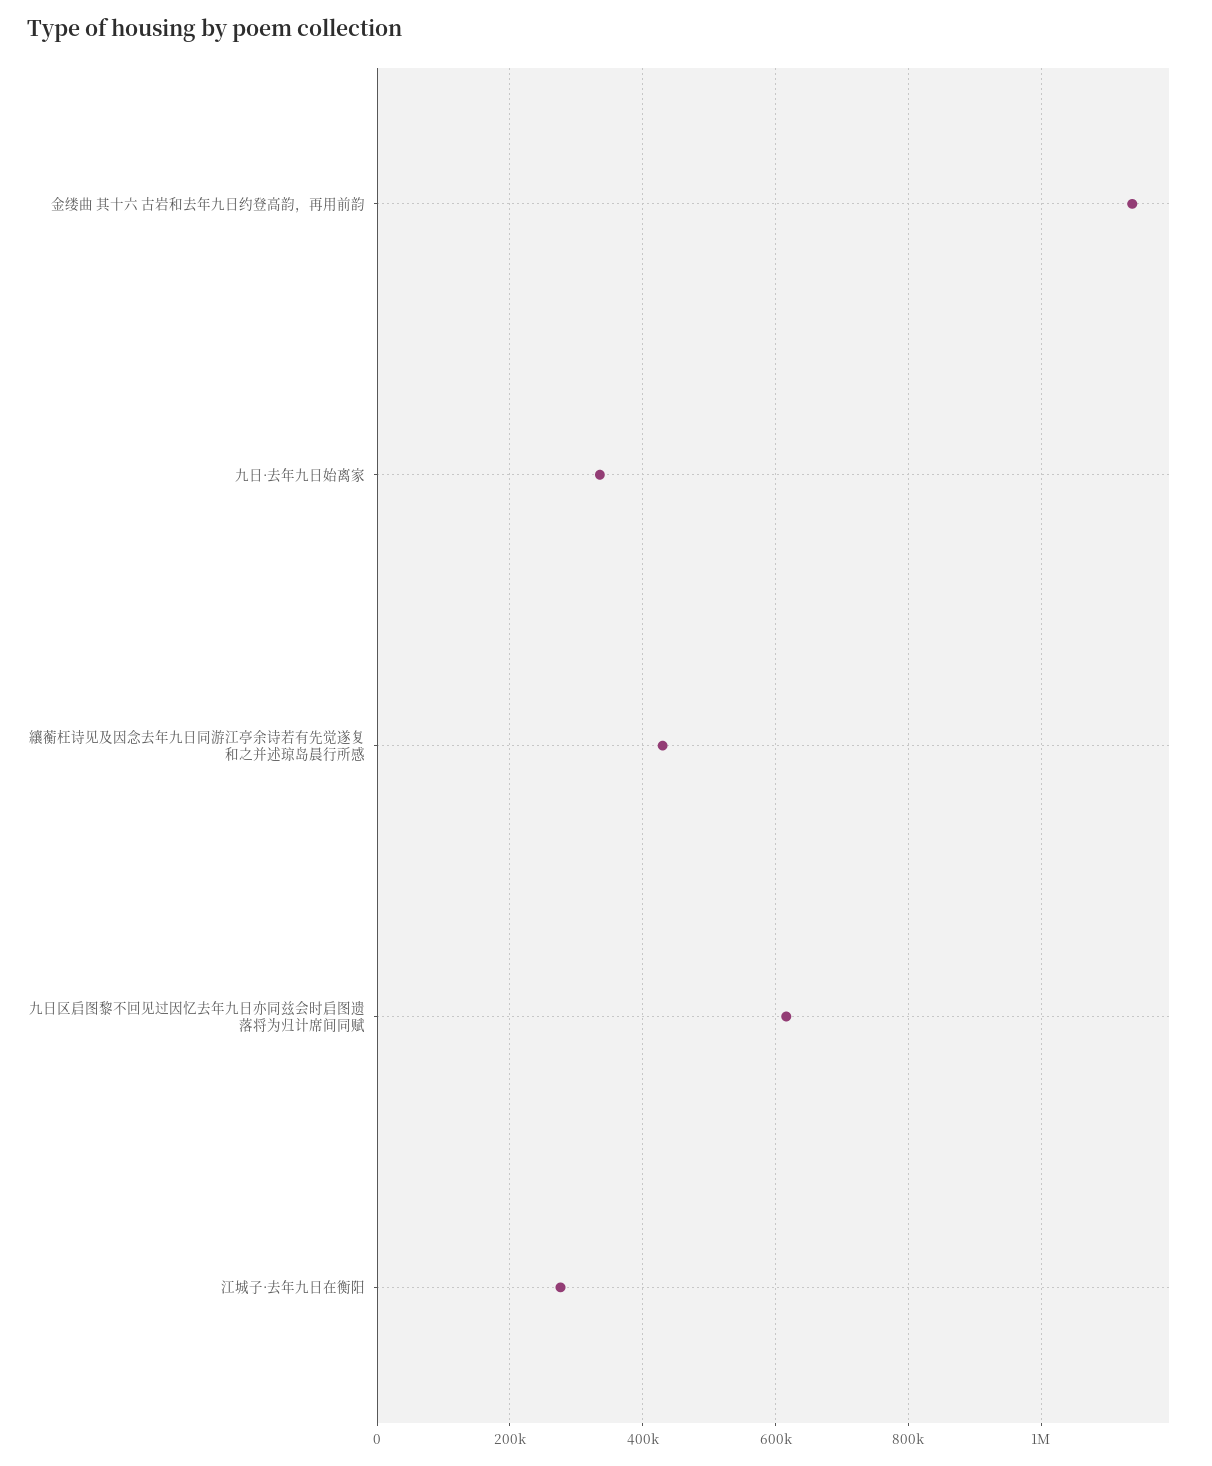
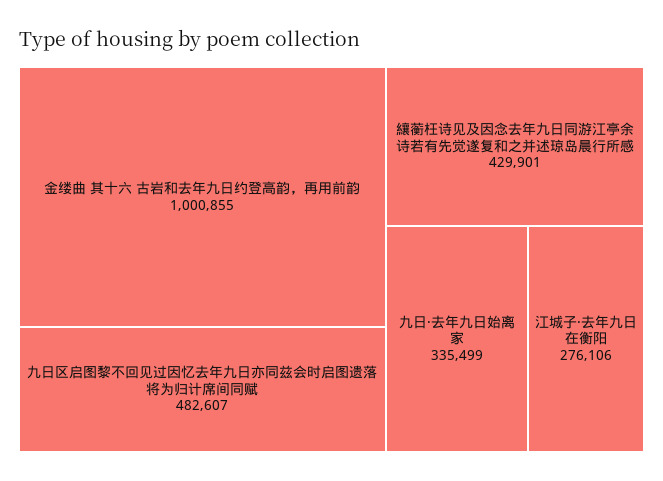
  {
-   "金缕曲 其十六 古岩和去年九日约登高韵，再用前韵": 1140000,
+   "金缕曲 其十六 古岩和去年九日约登高韵，再用前韵": 1000855,
    "九日·去年九日始离家": 335499,
    "纕蘅枉诗见及因念去年九日同游江亭余诗若有先觉遂复和之并述琼岛晨行所感": 429901,
-   "九日区启图黎不回见过因忆去年九日亦同兹会时启图遗落将为归计席间同赋": 620000,
+   "九日区启图黎不回见过因忆去年九日亦同兹会时启图遗落将为归计席间同赋": 482607,
    "江城子·去年九日在衡阳": 276106
  }

